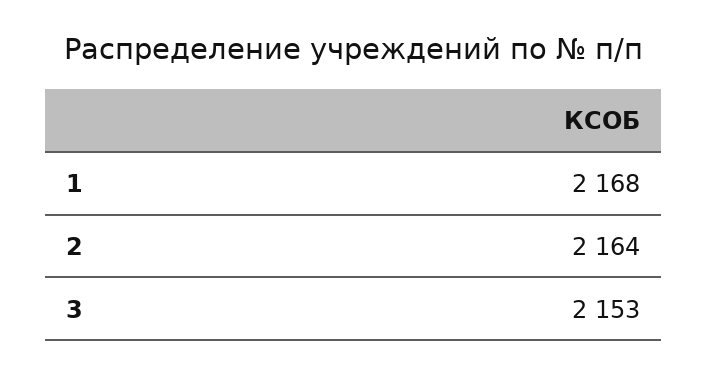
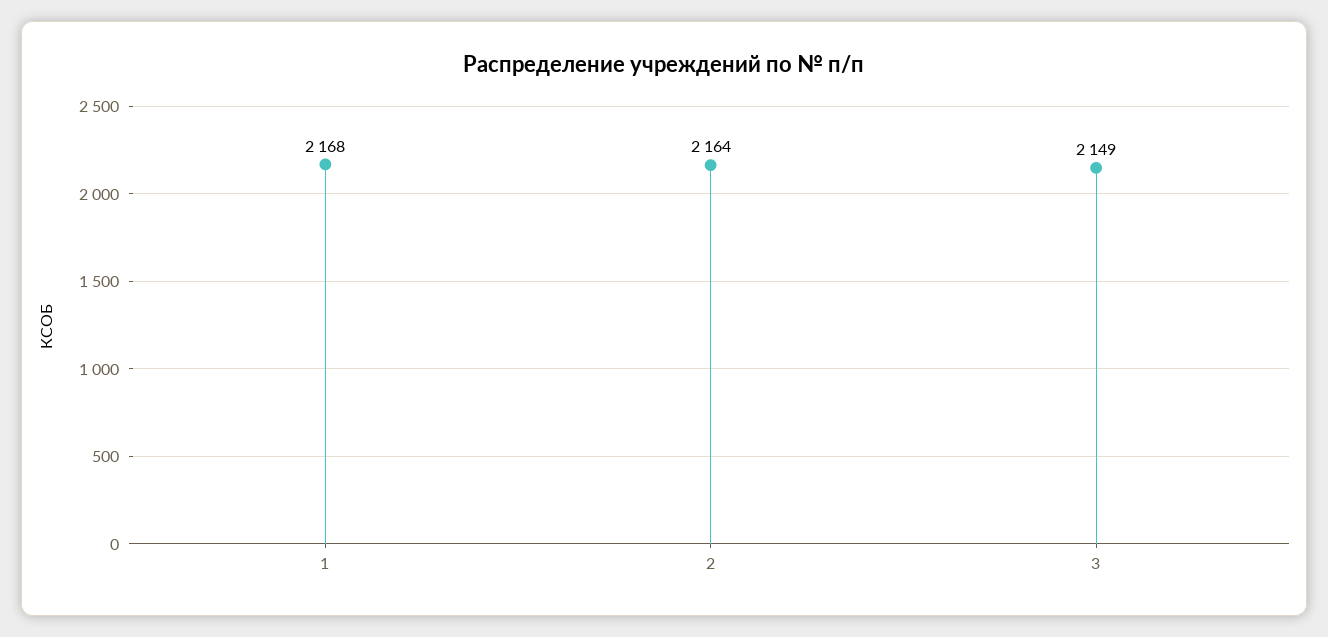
  {
    "1": 2168,
    "2": 2164,
-   "3": 2153
+   "3": 2149
  }

